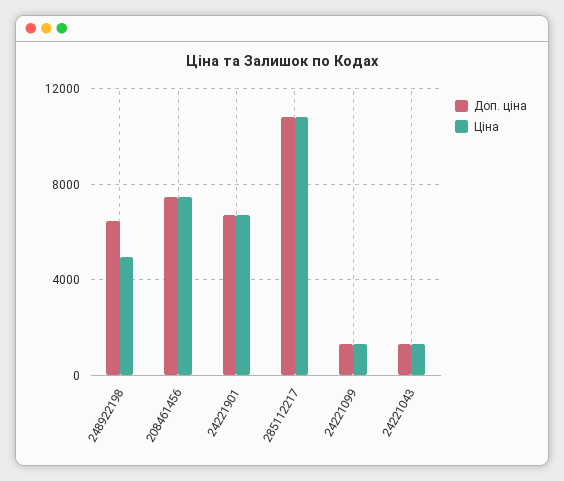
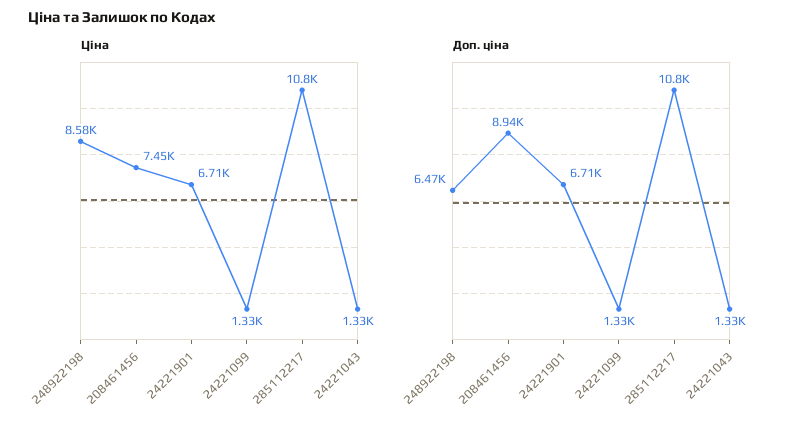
  {
    "Доп. ціна": {
      "248922198": 6470,
-     "208461456": 7500,
+     "208461456": 8940,
      "24221901": 6710,
      "285112217": 10800,
      "24221099": 1330,
      "24221043": 1330
    },
    "Ціна": {
-     "248922198": 5000,
+     "248922198": 8580,
      "208461456": 7450,
      "24221901": 6710,
      "285112217": 10800,
      "24221099": 1330,
      "24221043": 1330
    }
  }

